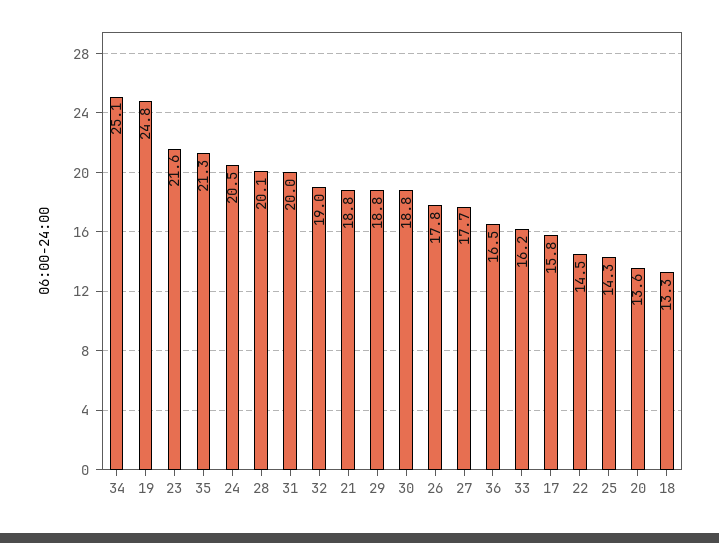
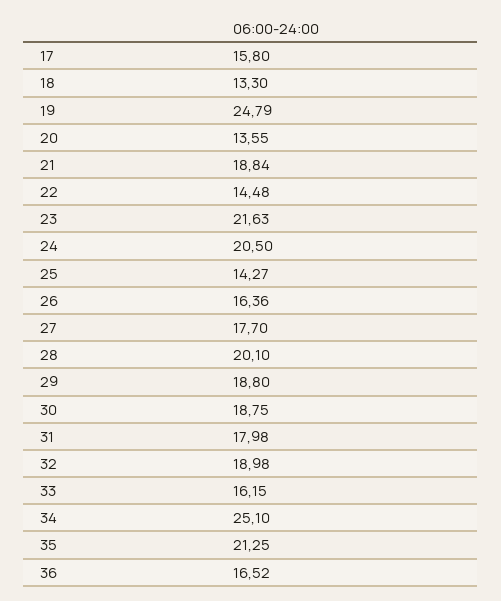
  {
    "34": 25.1,
    "19": 24.79,
    "23": 21.63,
    "35": 21.25,
    "24": 20.5,
    "28": 20.1,
-   "31": 20,
+   "31": 17.98,
    "32": 18.98,
    "21": 18.84,
    "29": 18.8,
    "30": 18.75,
-   "26": 17.8,
+   "26": 16.36,
    "27": 17.7,
    "36": 16.52,
    "33": 16.15,
    "17": 15.8,
    "22": 14.48,
    "25": 14.27,
    "20": 13.55,
    "18": 13.3
  }

